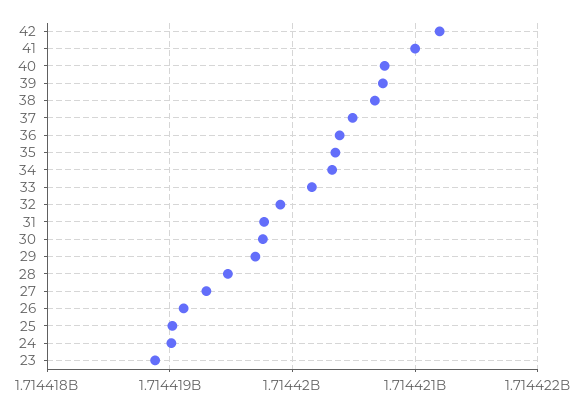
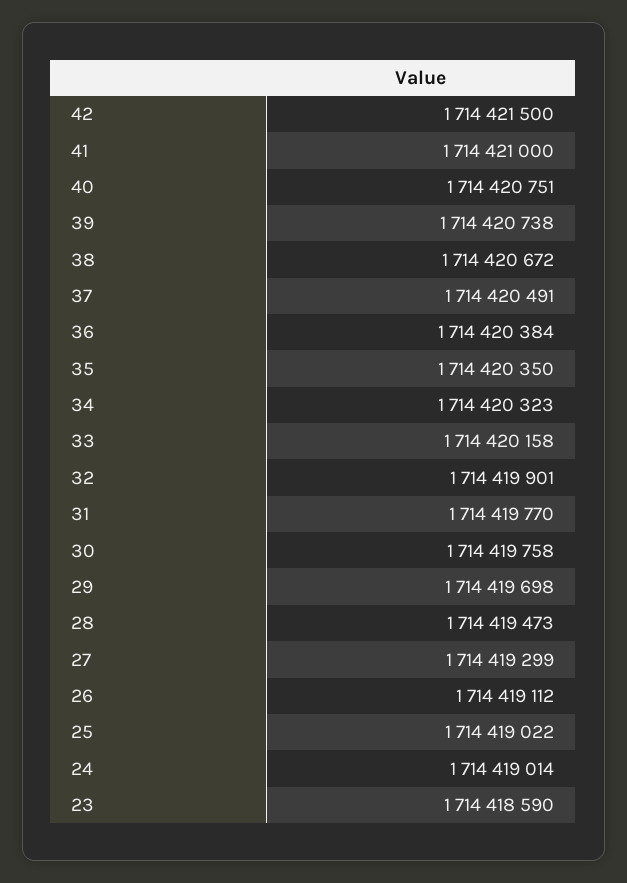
  {
-   "42": 1714421200,
+   "42": 1714421500,
    "41": 1714421000,
    "40": 1714420751,
    "39": 1714420738,
    "38": 1714420672,
    "37": 1714420491,
    "36": 1714420384,
    "35": 1714420350,
    "34": 1714420323,
    "33": 1714420158,
    "32": 1714419901,
    "31": 1714419770,
    "30": 1714419758,
    "29": 1714419698,
    "28": 1714419473,
    "27": 1714419299,
    "26": 1714419112,
    "25": 1714419022,
    "24": 1714419014,
-   "23": 1714418900
+   "23": 1714418590
  }

